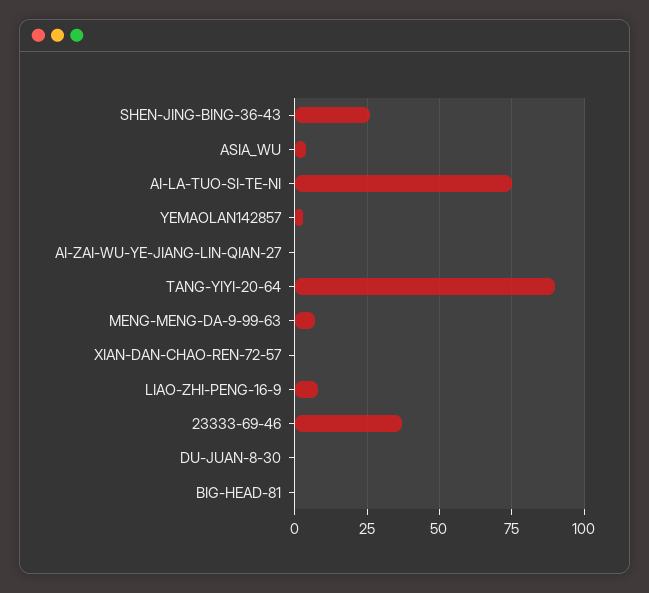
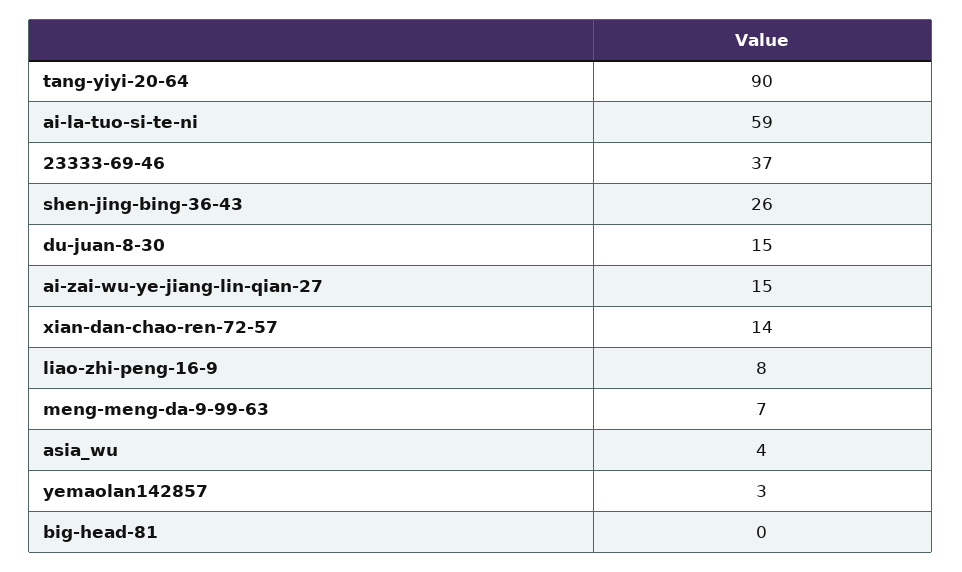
  {
    "SHEN-JING-BING-36-43": 26,
    "ASIA_WU": 4,
-   "AI-LA-TUO-SI-TE-NI": 75,
+   "AI-LA-TUO-SI-TE-NI": 59,
    "YEMAOLAN142857": 3,
-   "AI-ZAI-WU-YE-JIANG-LIN-QIAN-27": 0,
+   "AI-ZAI-WU-YE-JIANG-LIN-QIAN-27": 15,
    "TANG-YIYI-20-64": 90,
    "MENG-MENG-DA-9-99-63": 7,
-   "XIAN-DAN-CHAO-REN-72-57": 0,
+   "XIAN-DAN-CHAO-REN-72-57": 14,
    "LIAO-ZHI-PENG-16-9": 8,
    "23333-69-46": 37,
-   "DU-JUAN-8-30": 0,
+   "DU-JUAN-8-30": 15,
    "BIG-HEAD-81": 0
  }

